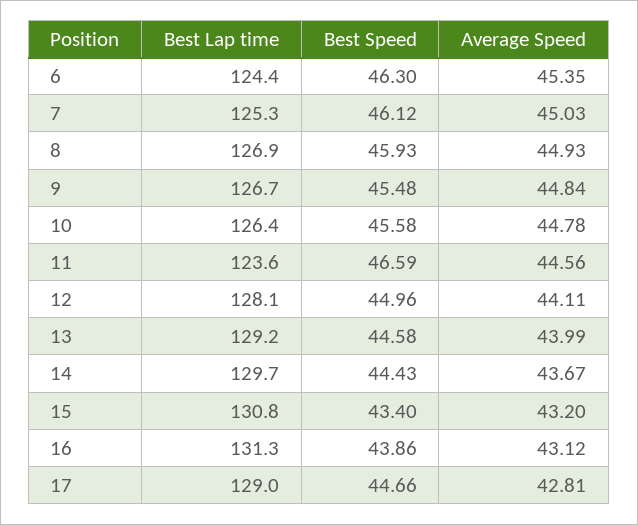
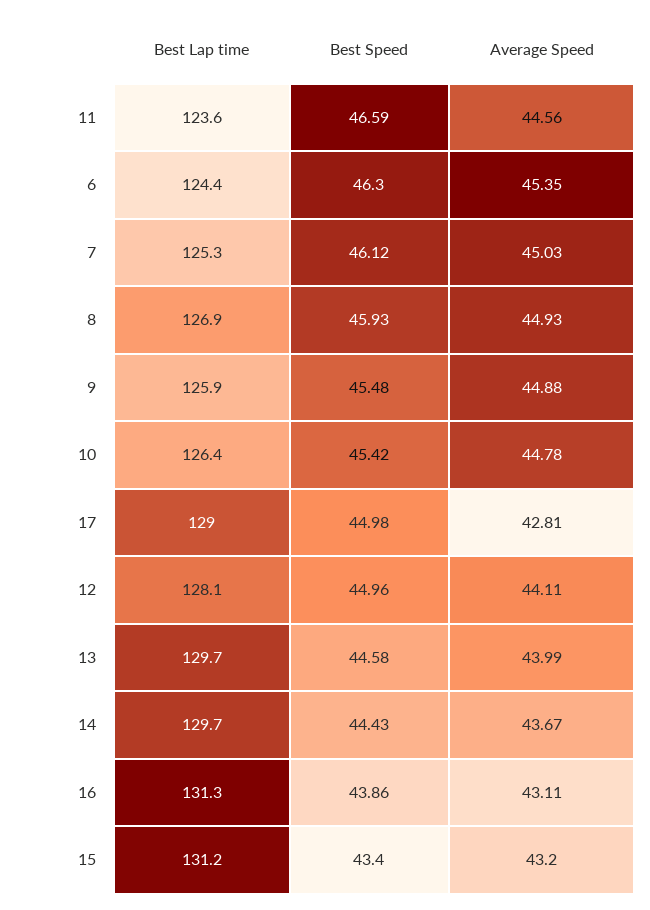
  {
    "Best Lap time": {
      "6": 124.4,
      "7": 125.3,
      "8": 126.9,
-     "9": 126.7,
+     "9": 125.9,
      "10": 126.4,
      "11": 123.6,
      "12": 128.1,
-     "13": 129.2,
+     "13": 129.7,
      "14": 129.7,
-     "15": 130.8,
+     "15": 131.2,
      "16": 131.3,
      "17": 129
    },
    "Best Speed": {
      "6": 46.3,
      "7": 46.12,
      "8": 45.93,
      "9": 45.48,
-     "10": 45.58,
+     "10": 45.42,
      "11": 46.59,
      "12": 44.96,
      "13": 44.58,
      "14": 44.43,
      "15": 43.4,
      "16": 43.86,
-     "17": 44.66
+     "17": 44.98
    },
    "Average Speed": {
      "6": 45.35,
      "7": 45.03,
      "8": 44.93,
-     "9": 44.84,
+     "9": 44.88,
      "10": 44.78,
      "11": 44.56,
      "12": 44.11,
      "13": 43.99,
      "14": 43.67,
      "15": 43.2,
-     "16": 43.12,
+     "16": 43.11,
      "17": 42.81
    }
  }

